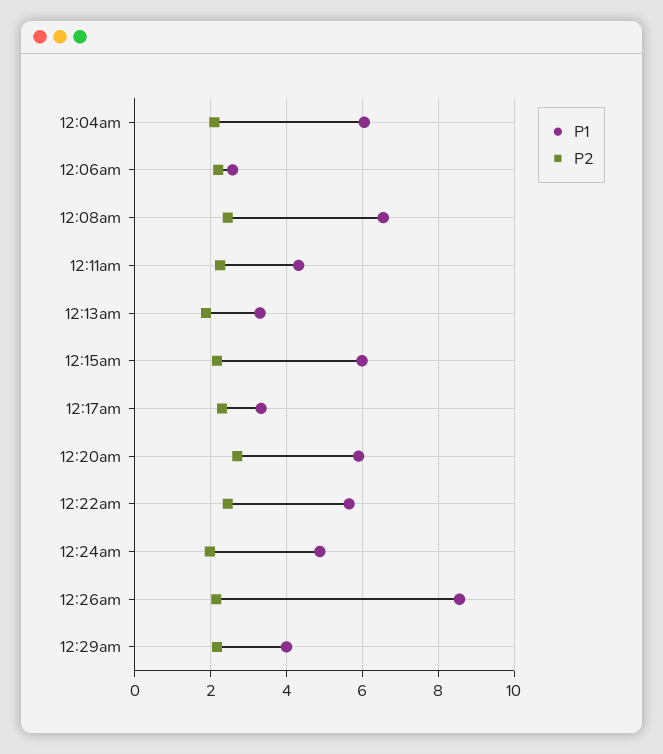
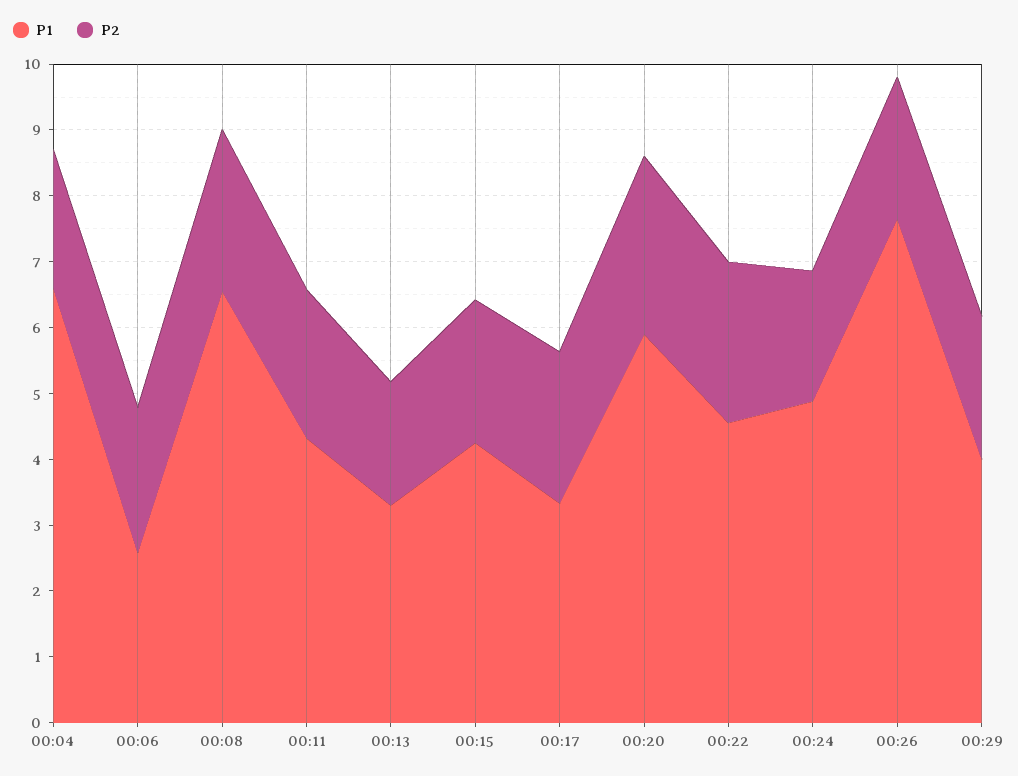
  {
    "P1": {
-     "12:04am": 6,
+     "12:04am": 6.6,
      "12:06am": 2.6,
      "12:08am": 6.6,
      "12:11am": 4.4,
      "12:13am": 3.4,
-     "12:15am": 6,
+     "12:15am": 4.2,
      "12:17am": 3.4,
      "12:20am": 6,
-     "12:22am": 5.6,
+     "12:22am": 4.6,
      "12:24am": 4.8,
-     "12:26am": 8.6,
+     "12:26am": 7.6,
      "12:29am": 4
    },
    "P2": {
      "12:04am": 2.2,
      "12:06am": 2.2,
      "12:08am": 2.4,
      "12:11am": 2.2,
      "12:13am": 1.8,
      "12:15am": 2.2,
      "12:17am": 2.4,
      "12:20am": 2.8,
      "12:22am": 2.4,
      "12:24am": 2,
      "12:26am": 2.2,
      "12:29am": 2.2
    }
  }

